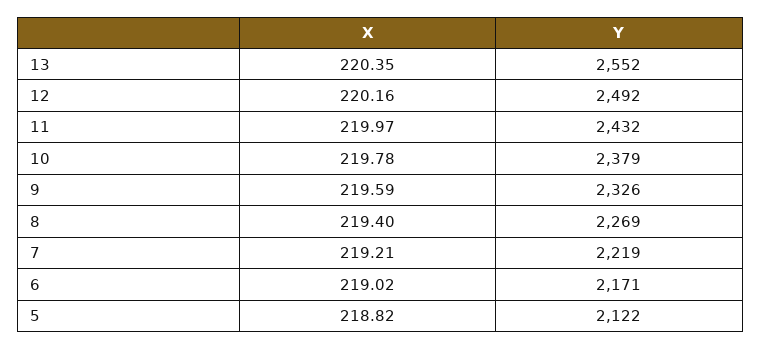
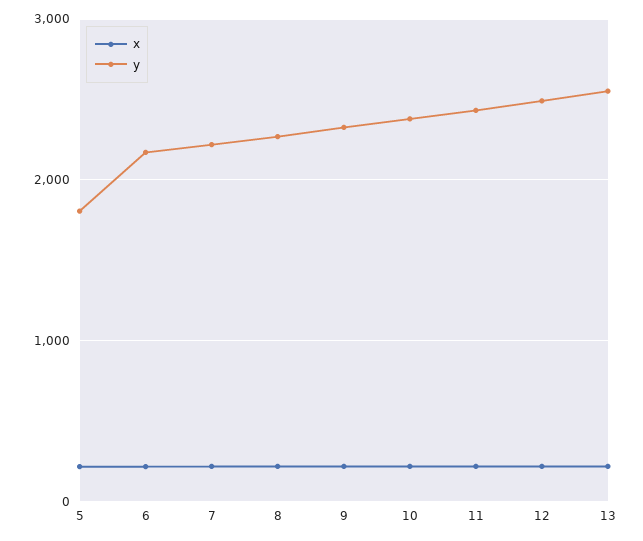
  {
    "X": {
      "13": 220.35,
      "12": 220.16,
      "11": 219.97,
      "10": 219.78,
      "9": 219.59,
      "8": 219.4,
      "7": 219.21,
      "6": 219.02,
      "5": 218.82
    },
    "Y": {
      "13": 2552,
      "12": 2492,
      "11": 2432,
      "10": 2379,
      "9": 2326,
      "8": 2269,
      "7": 2219,
      "6": 2171,
-     "5": 2122
+     "5": 1800
    }
  }

